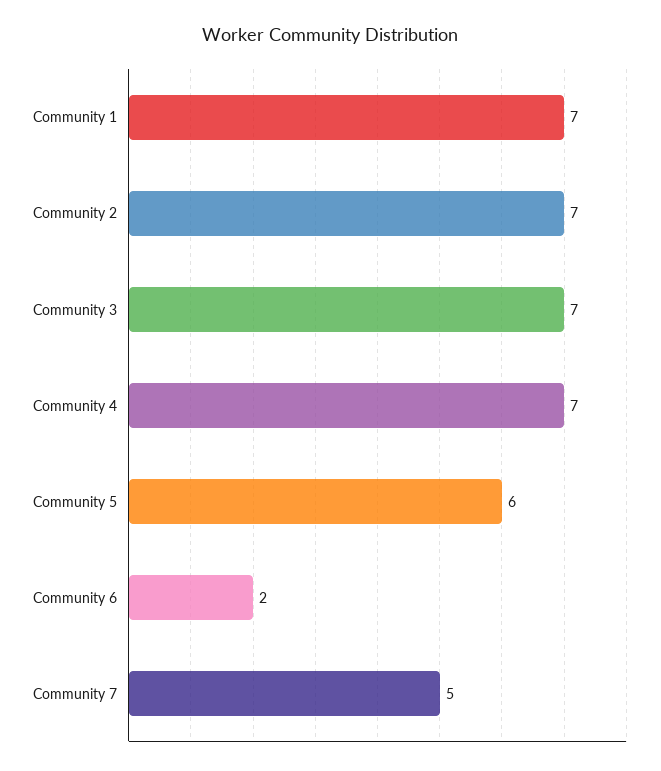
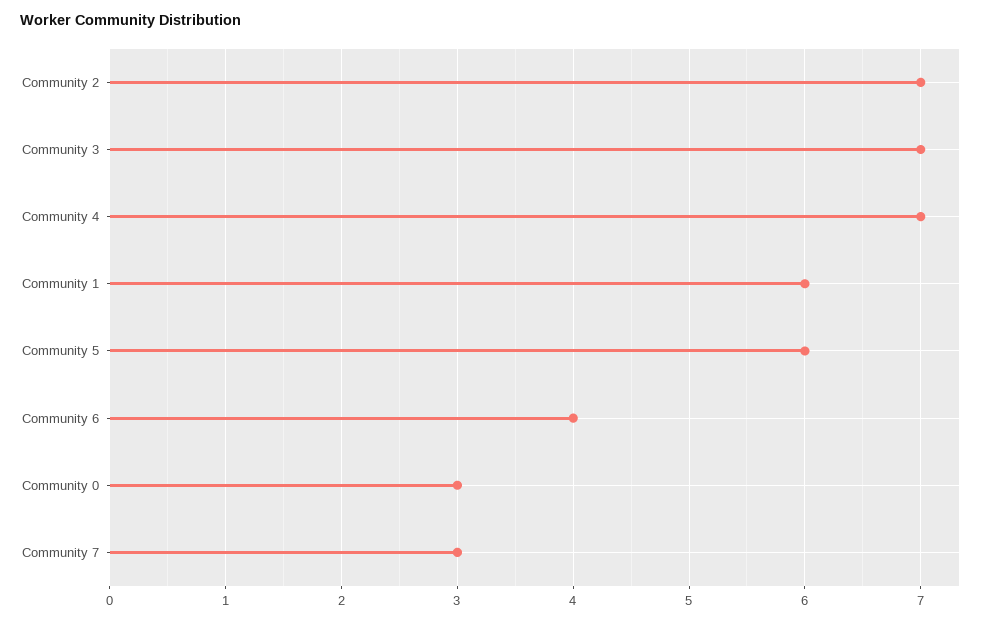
  {
-   "Community 1": 7,
+   "Community 1": 6,
    "Community 2": 7,
    "Community 3": 7,
    "Community 4": 7,
    "Community 5": 6,
-   "Community 6": 2,
+   "Community 6": 4,
-   "Community 7": 5
+   "Community 7": 3,
+   "Community 0": 3
  }

